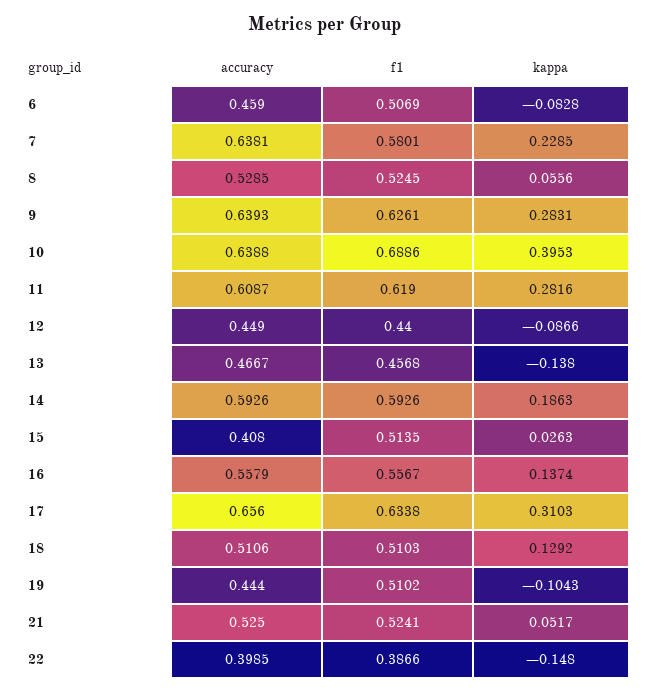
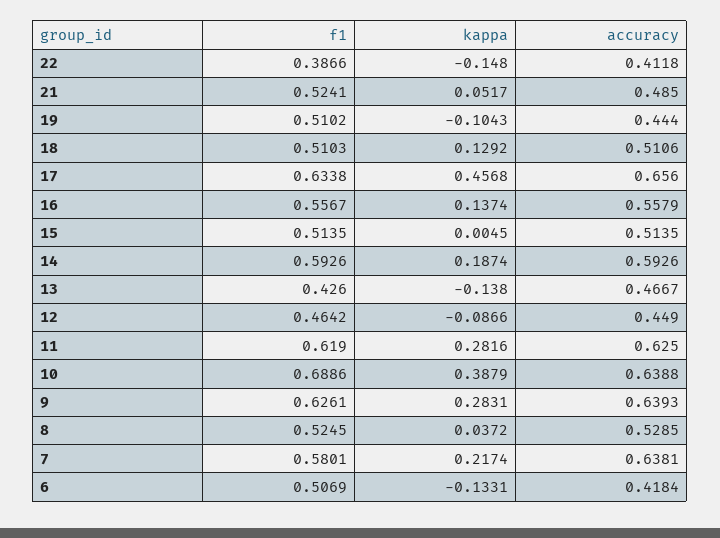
  {
    "accuracy": {
-     "6": 0.459,
+     "6": 0.4184,
      "7": 0.6381,
      "8": 0.5285,
      "9": 0.6393,
      "10": 0.6388,
-     "11": 0.6087,
+     "11": 0.625,
      "12": 0.449,
      "13": 0.4667,
      "14": 0.5926,
-     "15": 0.408,
+     "15": 0.5135,
      "16": 0.5579,
      "17": 0.656,
      "18": 0.5106,
      "19": 0.444,
-     "21": 0.525,
+     "21": 0.485,
-     "22": 0.3985
+     "22": 0.4118
    },
    "f1": {
      "6": 0.5069,
      "7": 0.5801,
      "8": 0.5245,
      "9": 0.6261,
      "10": 0.6886,
      "11": 0.619,
-     "12": 0.44,
+     "12": 0.4642,
-     "13": 0.4568,
+     "13": 0.426,
      "14": 0.5926,
      "15": 0.5135,
      "16": 0.5567,
      "17": 0.6338,
      "18": 0.5103,
      "19": 0.5102,
      "21": 0.5241,
      "22": 0.3866
    },
    "kappa": {
-     "6": -0.0828,
+     "6": -0.1331,
-     "7": 0.2285,
+     "7": 0.2174,
-     "8": 0.0556,
+     "8": 0.0372,
      "9": 0.2831,
-     "10": 0.3953,
+     "10": 0.3879,
      "11": 0.2816,
      "12": -0.0866,
      "13": -0.138,
-     "14": 0.1863,
+     "14": 0.1874,
-     "15": 0.0263,
+     "15": 0.0045,
      "16": 0.1374,
-     "17": 0.3103,
+     "17": 0.4568,
      "18": 0.1292,
      "19": -0.1043,
      "21": 0.0517,
      "22": -0.148
    }
  }

